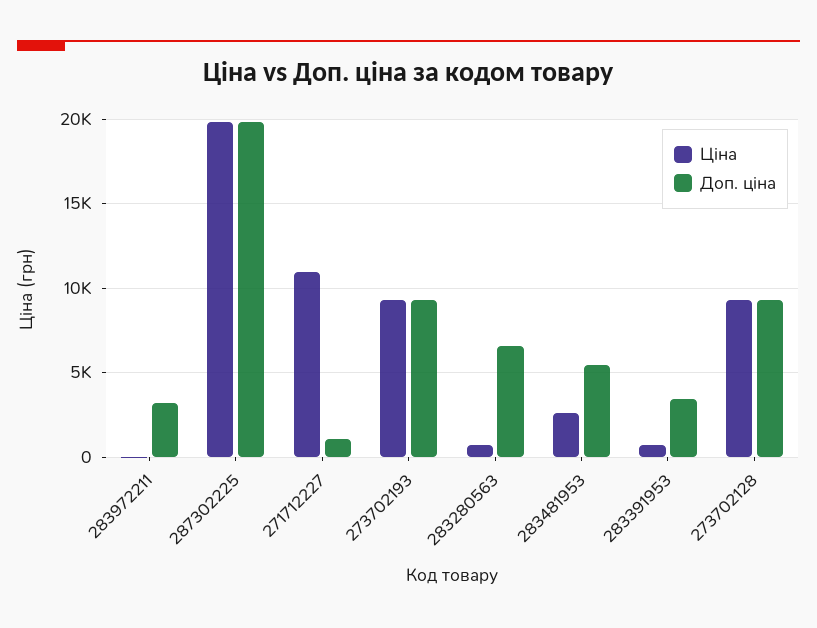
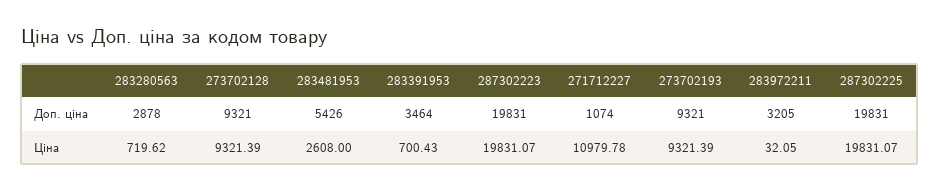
  {
    "Ціна": {
      "283972211": 32.05,
      "287302225": 19831.07,
      "271712227": 10979.78,
      "273702193": 9321.39,
      "283280563": 719.62,
      "283481953": 2608,
      "283391953": 700.43,
-     "273702128": 9321.39
+     "273702128": 9321.39,
+     "287302223": 19831.07
    },
    "Доп. ціна": {
      "283972211": 3205,
      "287302225": 19831,
      "271712227": 1074,
      "273702193": 9321,
-     "283280563": 6500,
+     "283280563": 2878,
      "283481953": 5426,
      "283391953": 3464,
-     "273702128": 9321
+     "273702128": 9321,
+     "287302223": 19831
    }
  }

